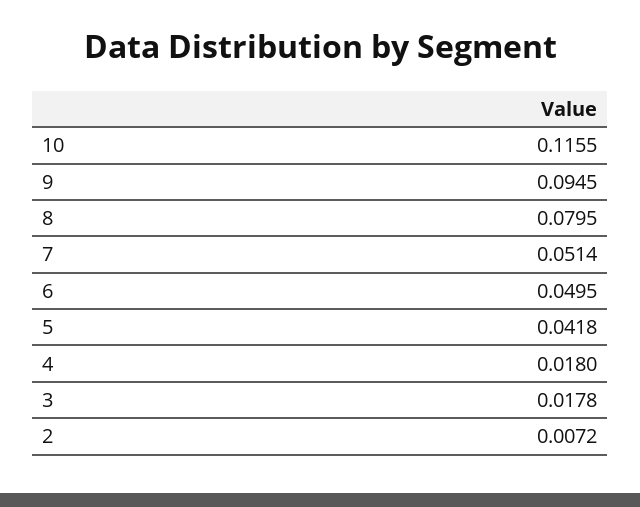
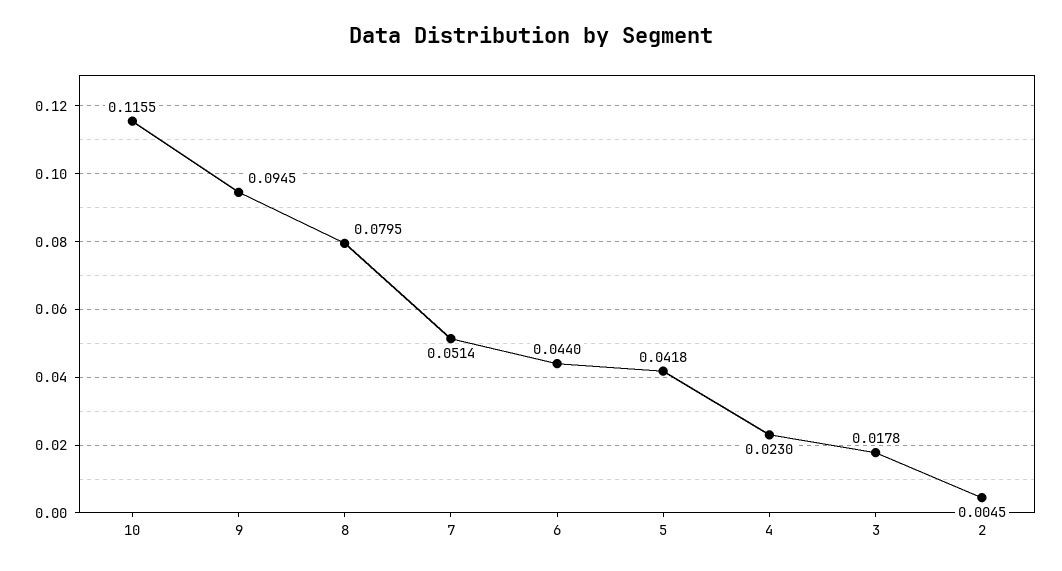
  {
    "10": 0.1155,
    "9": 0.0945,
    "8": 0.0795,
    "7": 0.0514,
-   "6": 0.0495,
+   "6": 0.044,
    "5": 0.0418,
-   "4": 0.018,
+   "4": 0.023,
    "3": 0.0178,
-   "2": 0.0072
+   "2": 0.0045
  }

